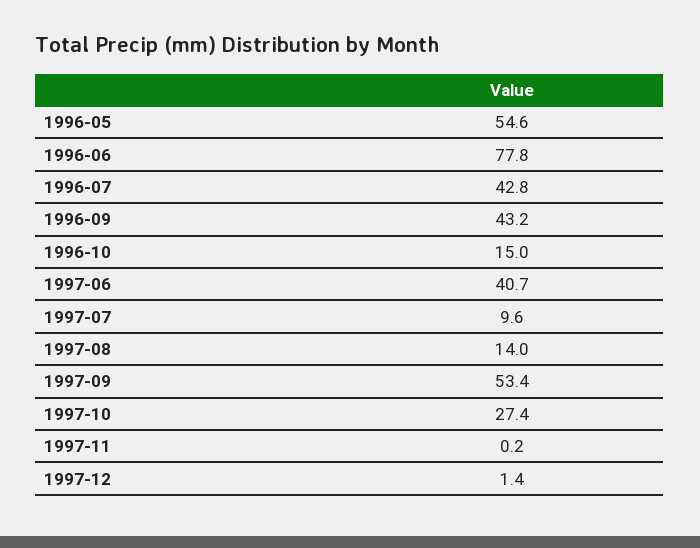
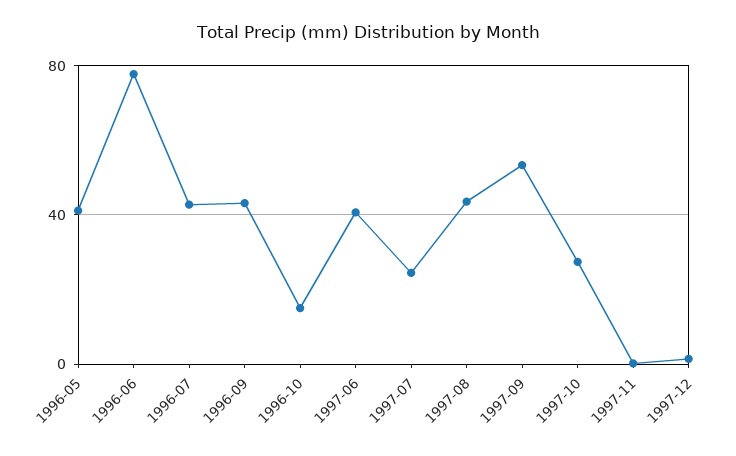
  {
-   "1996-05": 54.6,
+   "1996-05": 40,
    "1996-06": 77.8,
    "1996-07": 42.8,
    "1996-09": 43.2,
    "1996-10": 15,
    "1997-06": 40.7,
-   "1997-07": 9.6,
+   "1997-07": 25,
-   "1997-08": 14,
+   "1997-08": 45,
    "1997-09": 53.4,
    "1997-10": 27.4,
    "1997-11": 0.2,
    "1997-12": 1.4
  }

